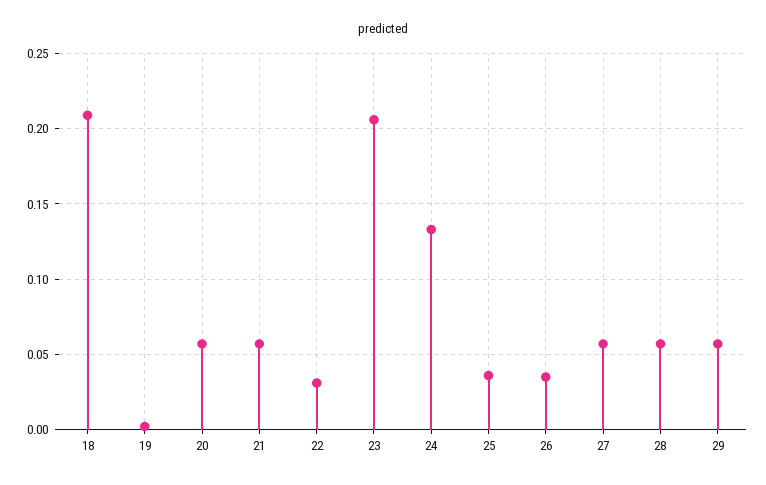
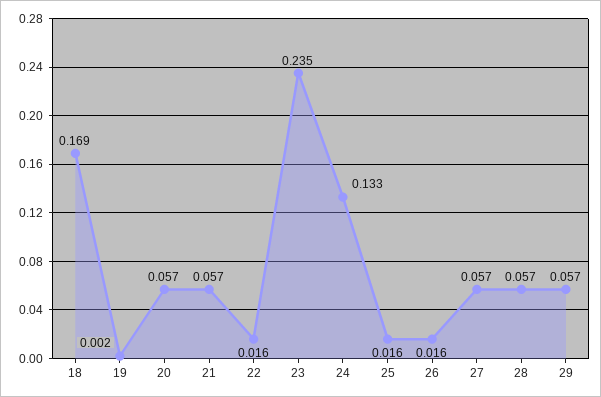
  {
-   "18": 0.21,
+   "18": 0.169,
    "19": 0.002,
    "20": 0.057,
    "21": 0.057,
-   "22": 0.03,
+   "22": 0.016,
-   "23": 0.205,
+   "23": 0.235,
    "24": 0.133,
-   "25": 0.035,
+   "25": 0.016,
-   "26": 0.035,
+   "26": 0.016,
    "27": 0.057,
    "28": 0.057,
    "29": 0.057
  }

